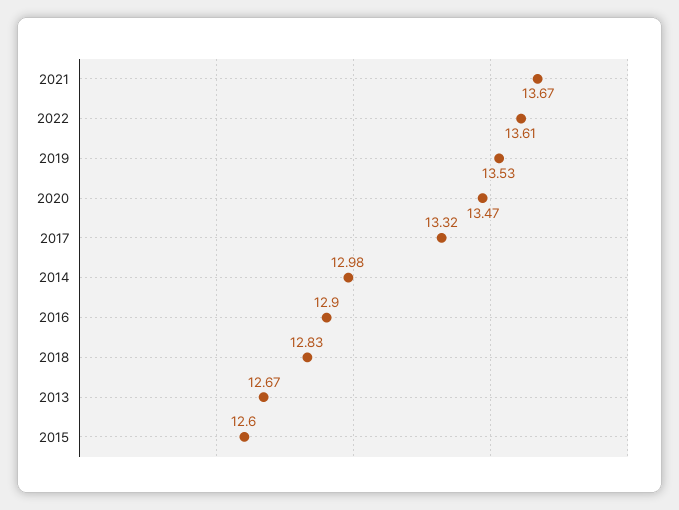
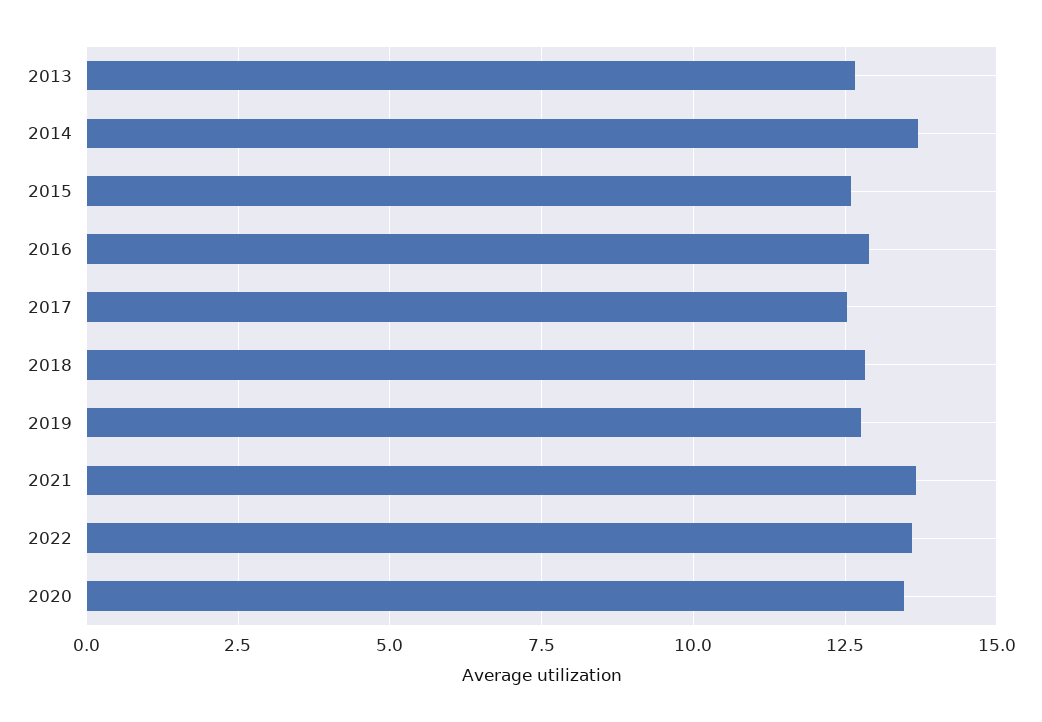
  {
    "2021": 13.67,
    "2022": 13.61,
-   "2019": 13.53,
+   "2019": 12.75,
    "2020": 13.47,
-   "2017": 13.32,
+   "2017": 12.5,
-   "2014": 12.98,
+   "2014": 13.75,
    "2016": 12.9,
    "2018": 12.83,
    "2013": 12.67,
    "2015": 12.6
  }

